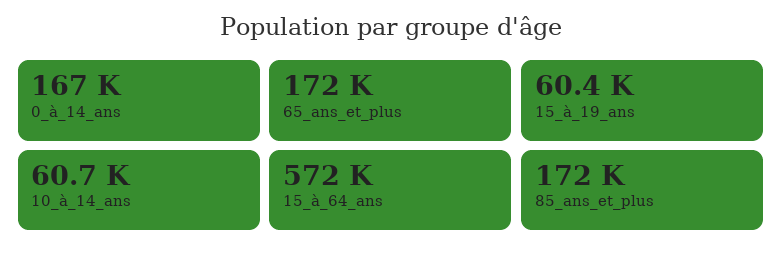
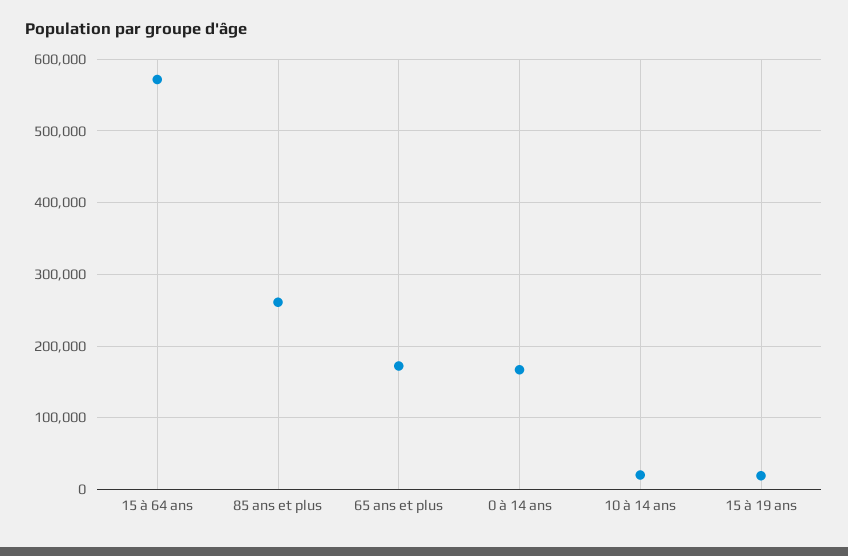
  {
    "0_à_14_ans": 167000,
    "65_ans_et_plus": 172000,
-   "15_à_19_ans": 60400,
+   "15_à_19_ans": 20000,
-   "10_à_14_ans": 60700,
+   "10_à_14_ans": 20000,
    "15_à_64_ans": 572000,
-   "85_ans_et_plus": 172000
+   "85_ans_et_plus": 260000
  }

